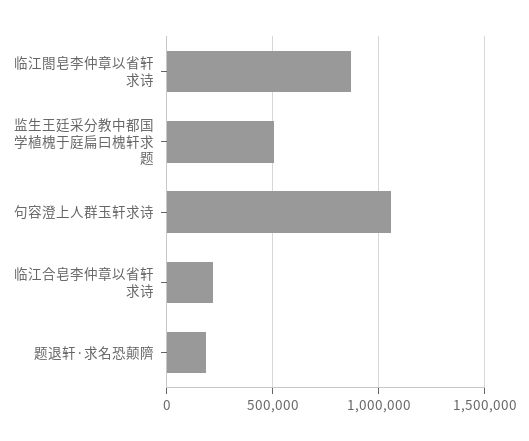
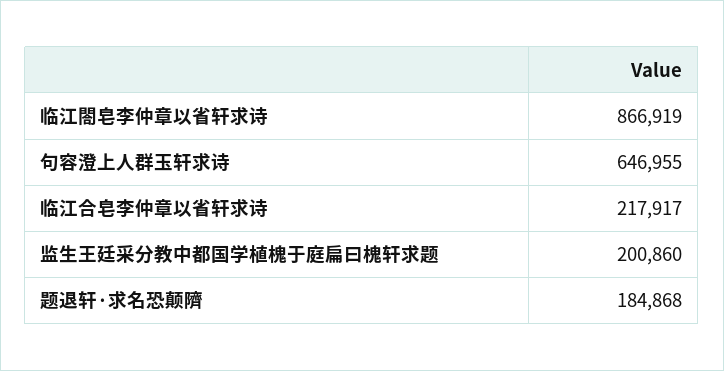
  {
    "临江閤皂李仲章以省轩求诗": 866919,
-   "监生王廷采分教中都国学植槐于庭扁曰槐轩求题": 500000,
+   "监生王廷采分教中都国学植槐于庭扁曰槐轩求题": 200860,
-   "句容澄上人群玉轩求诗": 1050000,
+   "句容澄上人群玉轩求诗": 646955,
    "临江合皂李仲章以省轩求诗": 217917,
    "题退轩·求名恐颠隮": 184868
  }

